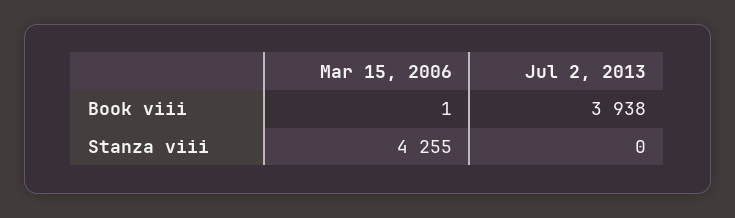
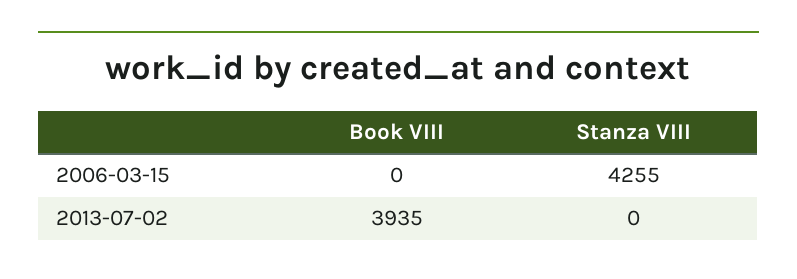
  {
    "Mar 15, 2006": {
-     "Book viii": 1,
+     "Book viii": 0,
      "Stanza viii": 4255
    },
    "Jul 2, 2013": {
-     "Book viii": 3938,
+     "Book viii": 3935,
      "Stanza viii": 0
    }
  }

